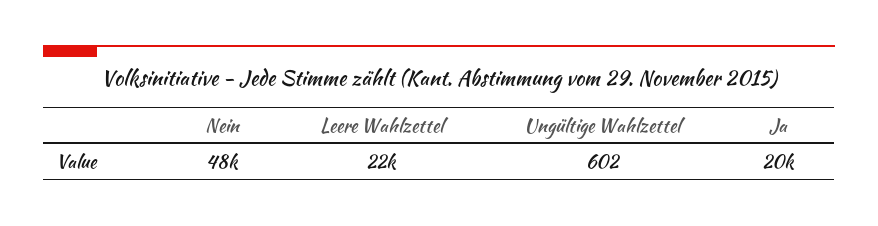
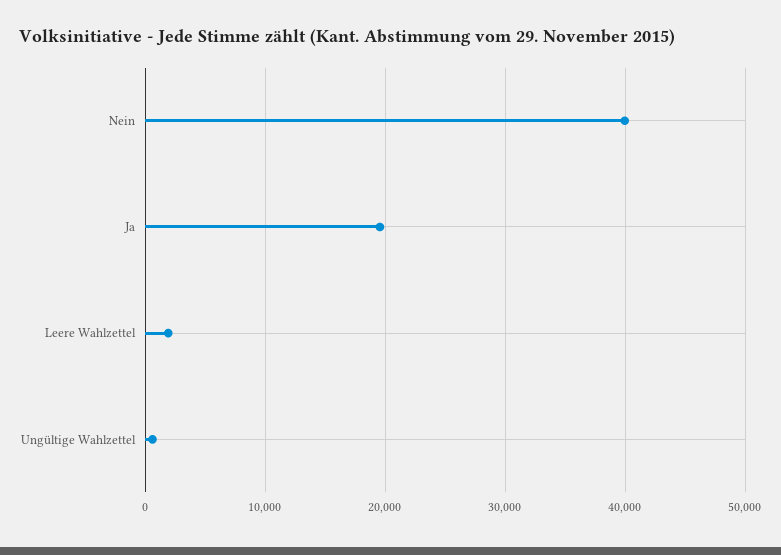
  {
-   "Nein": 48000,
+   "Nein": 40000,
-   "Leere Wahlzettel": 22000,
+   "Leere Wahlzettel": 2000,
    "Ungültige Wahlzettel": 602,
    "Ja": 20000
  }

